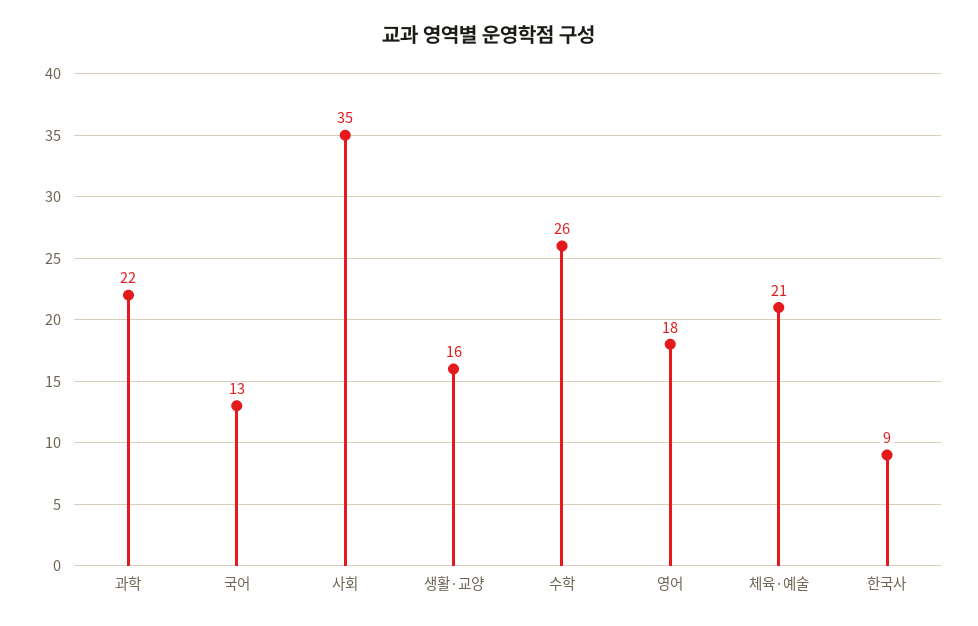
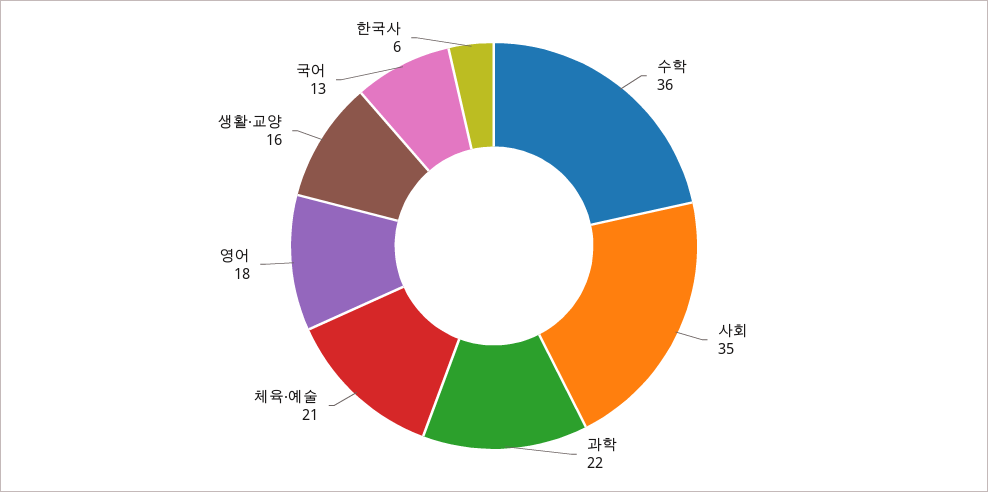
  {
    "과학": 22,
    "국어": 13,
    "사회": 35,
    "생활·교양": 16,
-   "수학": 26,
+   "수학": 36,
    "영어": 18,
    "체육·예술": 21,
-   "한국사": 9
+   "한국사": 6
  }

